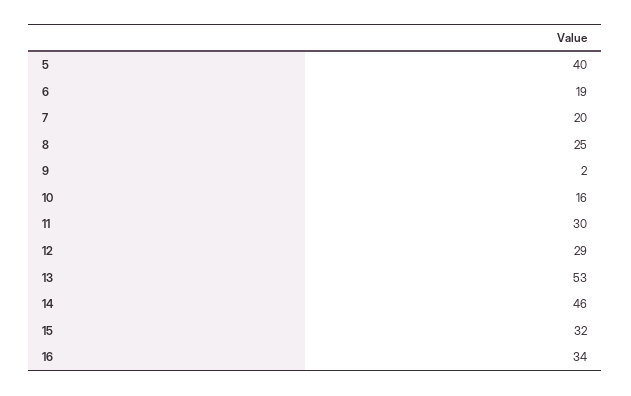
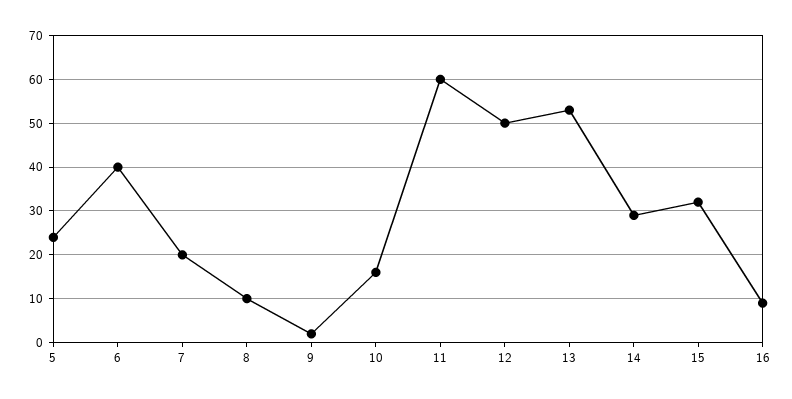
  {
-   "5": 40,
+   "5": 25,
-   "6": 19,
+   "6": 40,
    "7": 20,
-   "8": 25,
+   "8": 10,
    "9": 2,
    "10": 16,
-   "11": 30,
+   "11": 60,
-   "12": 29,
+   "12": 50,
    "13": 53,
-   "14": 46,
+   "14": 30,
    "15": 32,
-   "16": 34
+   "16": 10
  }

